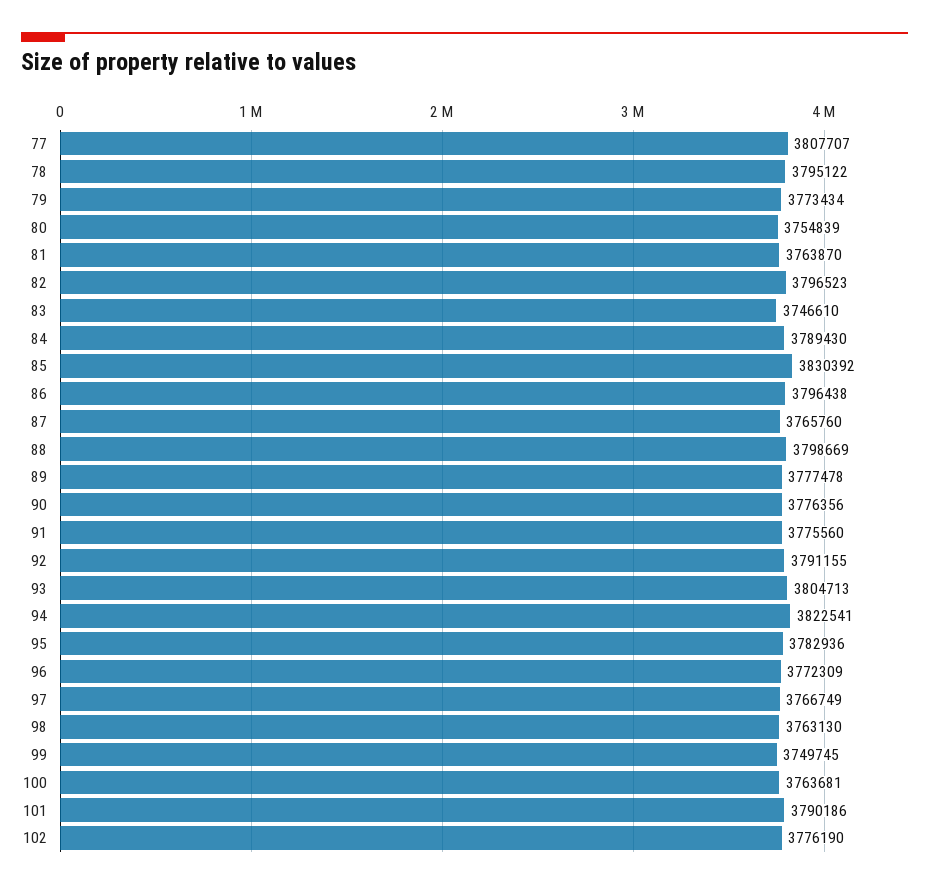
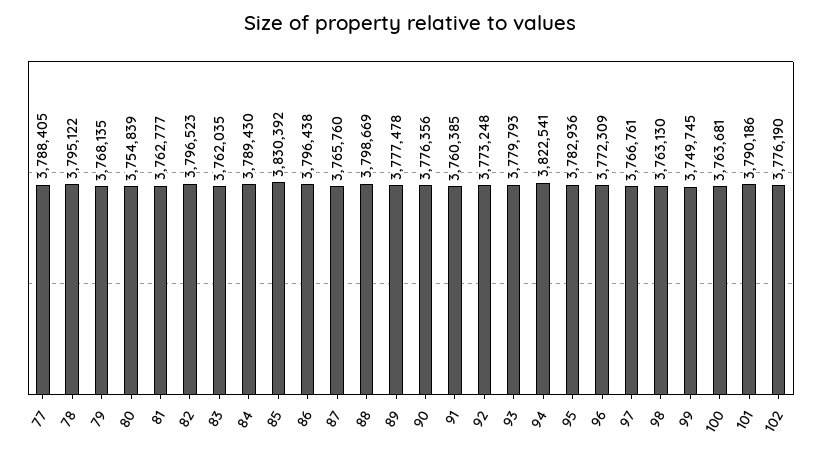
  {
-   "77": 3807707,
+   "77": 3788405,
    "78": 3795122,
-   "79": 3773434,
+   "79": 3768135,
    "80": 3754839,
-   "81": 3763870,
+   "81": 3762777,
    "82": 3796523,
-   "83": 3746610,
+   "83": 3762035,
    "84": 3789430,
    "85": 3830392,
    "86": 3796438,
    "87": 3765760,
    "88": 3798669,
    "89": 3777478,
    "90": 3776356,
-   "91": 3775560,
+   "91": 3760385,
-   "92": 3791155,
+   "92": 3773248,
-   "93": 3804713,
+   "93": 3779793,
    "94": 3822541,
    "95": 3782936,
    "96": 3772309,
-   "97": 3766749,
+   "97": 3766761,
    "98": 3763130,
    "99": 3749745,
    "100": 3763681,
    "101": 3790186,
    "102": 3776190
  }

